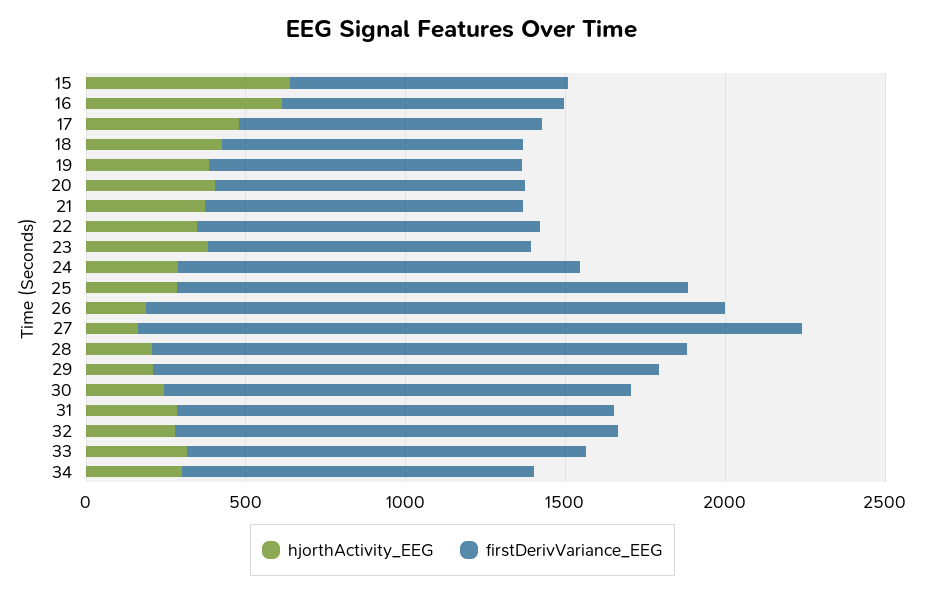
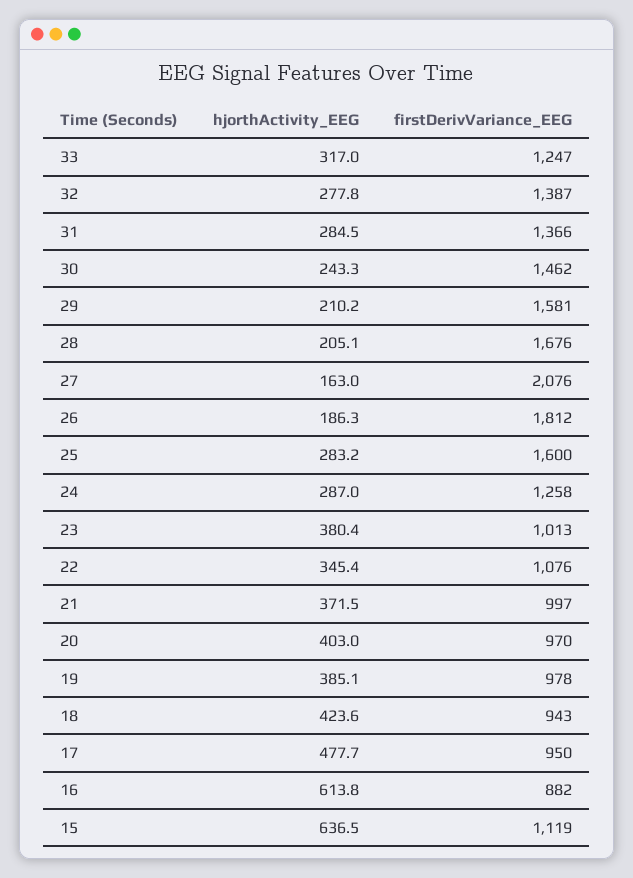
  {
    "hjorthActivity_EEG": {
      "15": 636.5,
      "16": 613.8,
      "17": 477.7,
      "18": 423.6,
      "19": 385.1,
      "20": 403,
      "21": 371.5,
      "22": 345.4,
      "23": 380.4,
      "24": 287,
      "25": 283.2,
      "26": 186.3,
      "27": 163,
      "28": 205.1,
      "29": 210.2,
      "30": 243.3,
      "31": 284.5,
      "32": 277.8,
-     "33": 317,
+     "33": 317
-     "34": 300
    },
    "firstDerivVariance_EEG": {
-     "15": 900,
+     "15": 1119,
      "16": 882,
      "17": 950,
      "18": 943,
      "19": 978,
      "20": 970,
      "21": 997,
      "22": 1076,
      "23": 1013,
      "24": 1258,
      "25": 1600,
      "26": 1812,
      "27": 2076,
      "28": 1676,
      "29": 1581,
      "30": 1462,
      "31": 1366,
      "32": 1387,
-     "33": 1247,
+     "33": 1247
-     "34": 1100
    }
  }

